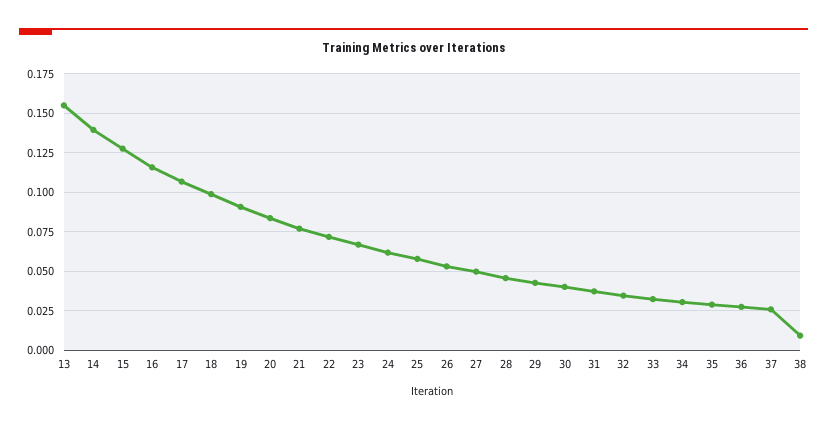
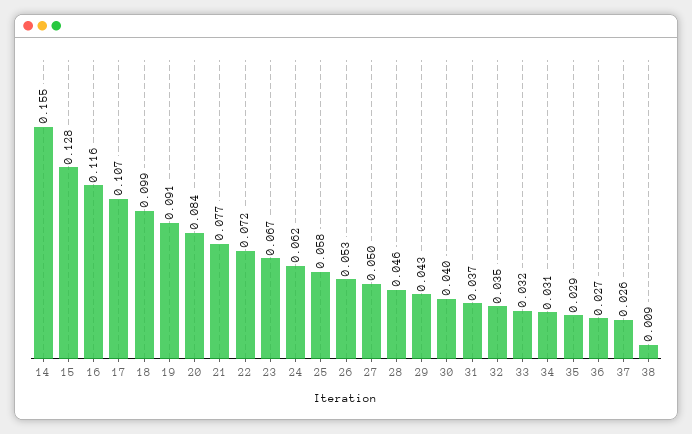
  {
-   "13": 0.155,
-   "14": 0.14,
+   "14": 0.155,
    "15": 0.128,
    "16": 0.116,
    "17": 0.107,
    "18": 0.099,
    "19": 0.091,
    "20": 0.084,
    "21": 0.077,
    "22": 0.072,
    "23": 0.067,
    "24": 0.062,
    "25": 0.058,
    "26": 0.053,
    "27": 0.05,
    "28": 0.046,
    "29": 0.043,
    "30": 0.04,
    "31": 0.037,
    "32": 0.035,
    "33": 0.032,
    "34": 0.031,
    "35": 0.029,
    "36": 0.027,
    "37": 0.026,
    "38": 0.009
  }

